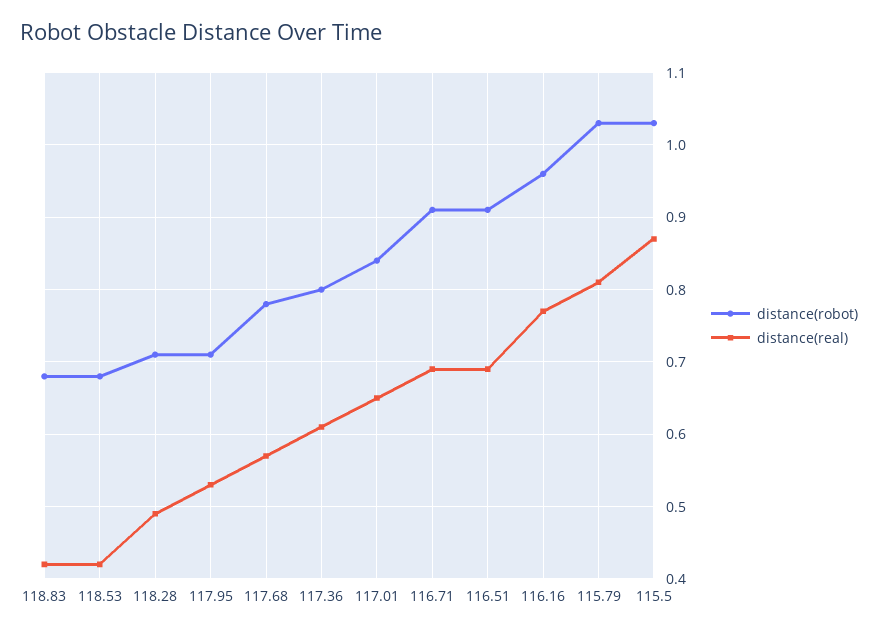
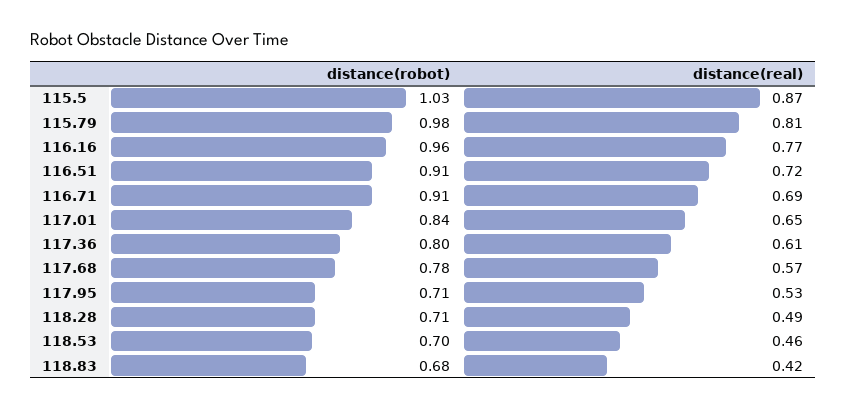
  {
    "distance(robot)": {
      "118.83": 0.68,
-     "118.53": 0.68,
+     "118.53": 0.7,
      "118.28": 0.71,
      "117.95": 0.71,
      "117.68": 0.78,
      "117.36": 0.8,
      "117.01": 0.84,
      "116.71": 0.91,
      "116.51": 0.91,
      "116.16": 0.96,
-     "115.79": 1.03,
+     "115.79": 0.98,
      "115.5": 1.03
    },
    "distance(real)": {
      "118.83": 0.42,
-     "118.53": 0.42,
+     "118.53": 0.46,
      "118.28": 0.49,
      "117.95": 0.53,
      "117.68": 0.57,
      "117.36": 0.61,
      "117.01": 0.65,
      "116.71": 0.69,
-     "116.51": 0.69,
+     "116.51": 0.72,
      "116.16": 0.77,
      "115.79": 0.81,
      "115.5": 0.87
    }
  }

